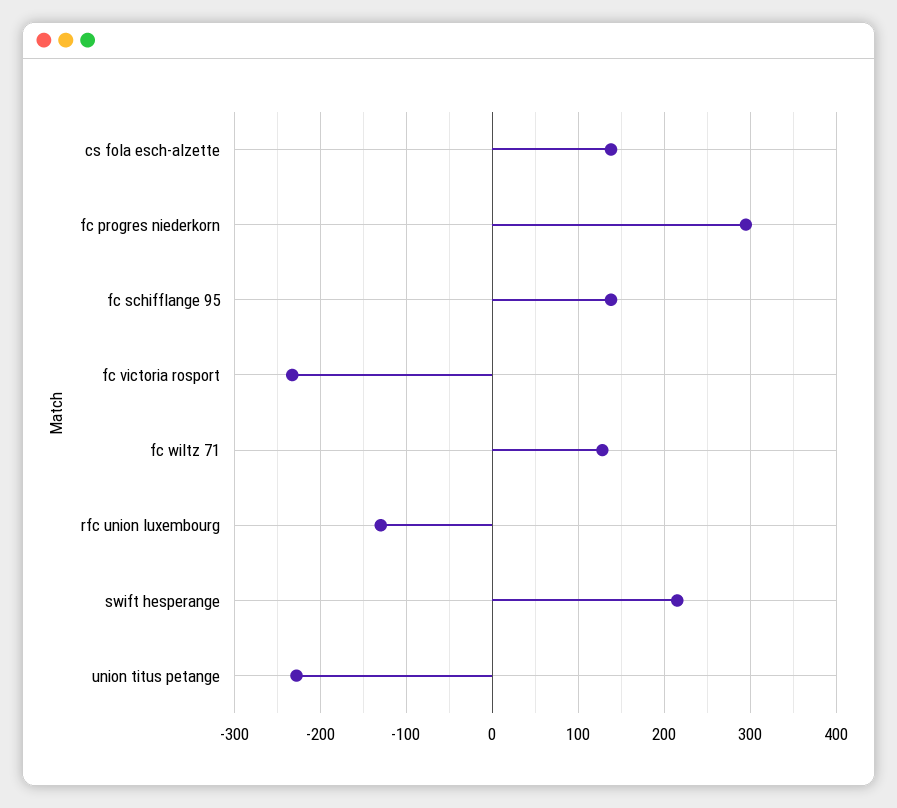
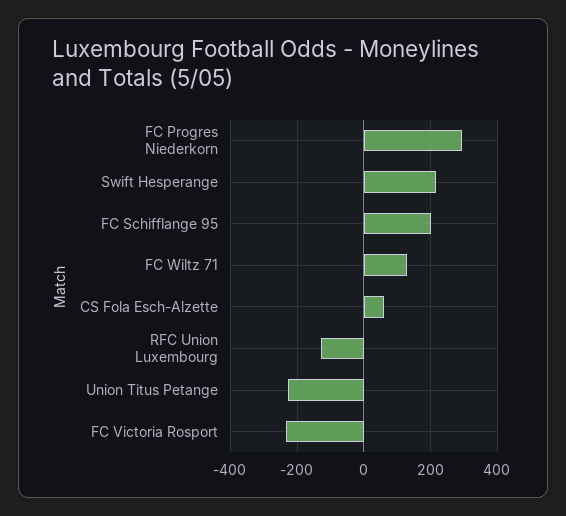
  {
-   "cs fola esch-alzette": 140,
+   "cs fola esch-alzette": 60,
    "fc progres niederkorn": 300,
-   "fc schifflange 95": 140,
+   "fc schifflange 95": 200,
    "fc victoria rosport": -230,
    "fc wiltz 71": 130,
    "rfc union luxembourg": -130,
    "swift hesperange": 220,
    "union titus petange": -230
  }

